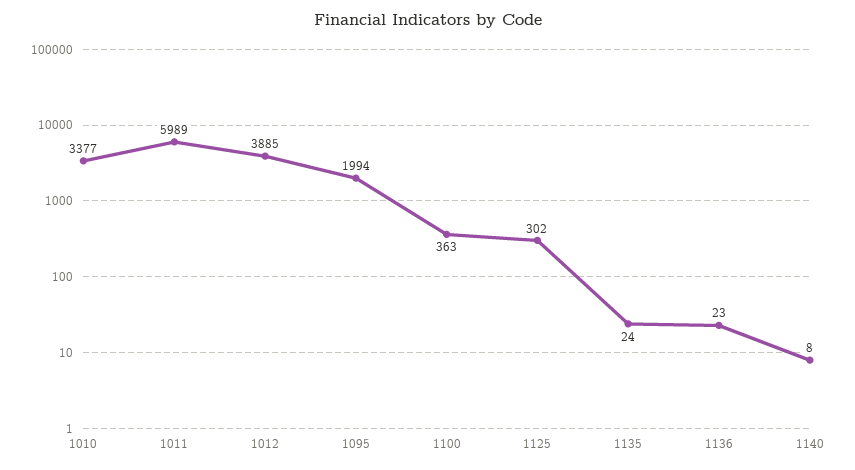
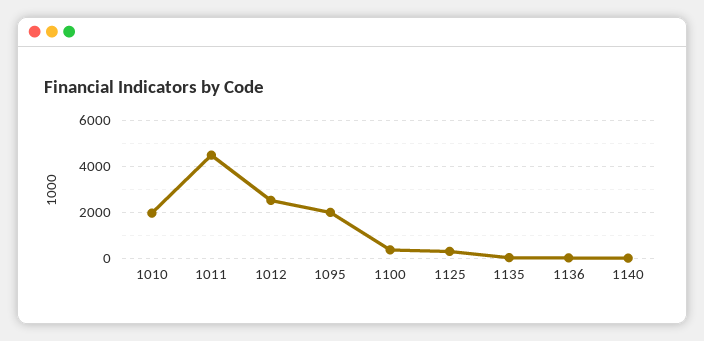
  {
-   "1010": 3377,
+   "1010": 2000,
-   "1011": 5989,
+   "1011": 4500,
-   "1012": 3885,
+   "1012": 2500,
    "1095": 1994,
    "1100": 363,
    "1125": 302,
    "1135": 24,
    "1136": 23,
    "1140": 8
  }

